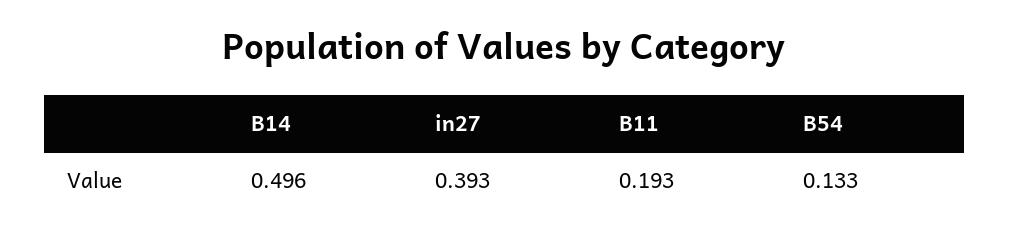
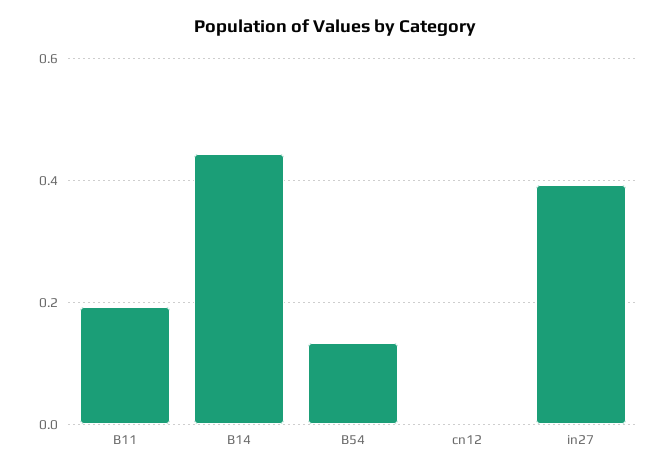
  {
-   "B14": 0.496,
+   "B14": 0.44,
    "in27": 0.393,
    "B11": 0.193,
-   "B54": 0.133
+   "B54": 0.133,
+   "cn12": 0
  }

